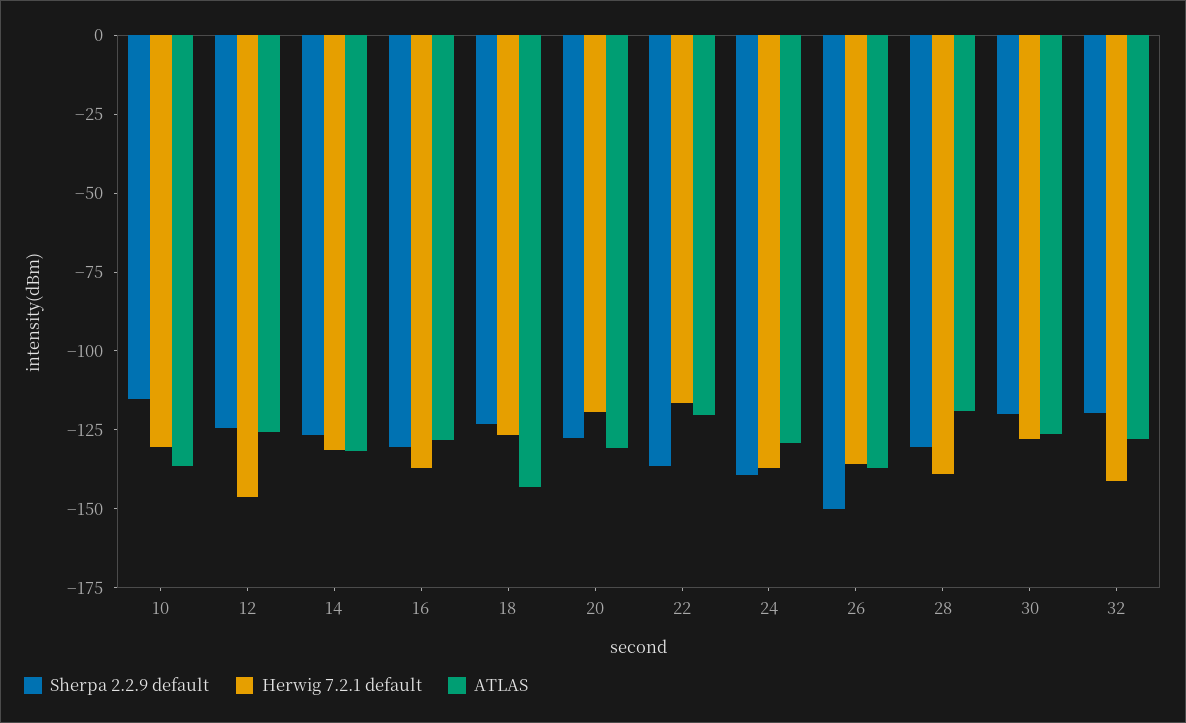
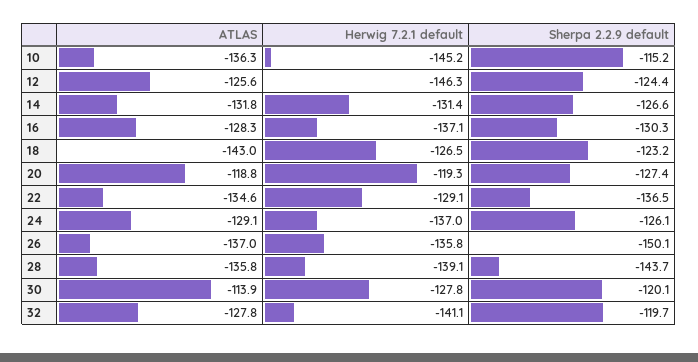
  {
    "Sherpa 2.2.9 default": {
      "10": -115.2,
      "12": -124.4,
      "14": -126.6,
      "16": -130.3,
      "18": -123.2,
      "20": -127.4,
      "22": -136.5,
-     "24": -140,
+     "24": -126.1,
      "26": -150.1,
-     "28": -130,
+     "28": -143.7,
      "30": -120.1,
      "32": -119.7
    },
    "Herwig 7.2.1 default": {
-     "10": -130,
+     "10": -145.2,
      "12": -146.3,
      "14": -131.4,
      "16": -137.1,
      "18": -126.5,
      "20": -119.3,
-     "22": -115,
+     "22": -129.1,
      "24": -137,
      "26": -135.8,
      "28": -139.1,
      "30": -127.8,
      "32": -141.1
    },
    "ATLAS": {
      "10": -136.3,
      "12": -125.6,
      "14": -131.8,
      "16": -128.3,
      "18": -143,
-     "20": -130,
+     "20": -118.8,
-     "22": -120,
+     "22": -134.6,
      "24": -129.1,
      "26": -137,
-     "28": -120,
+     "28": -135.8,
-     "30": -125,
+     "30": -113.9,
      "32": -127.8
    }
  }

